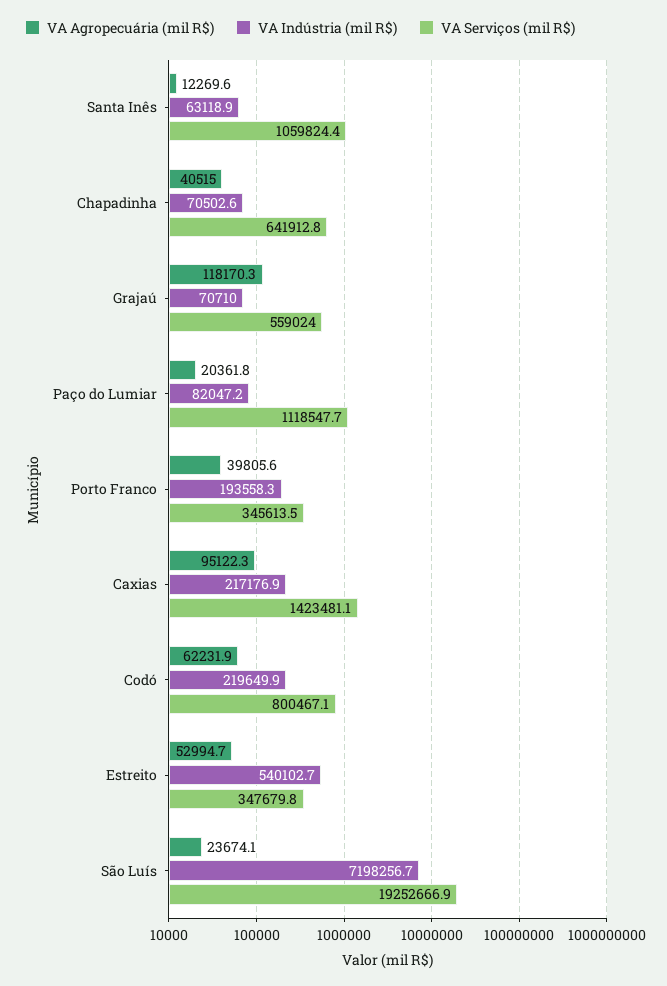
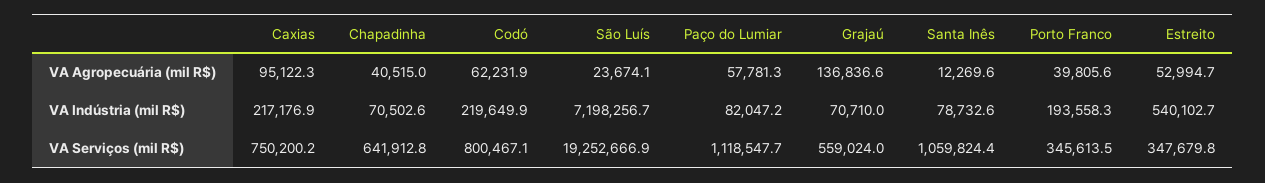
  {
    "VA Agropecuária (mil R$)": {
      "Santa Inês": 12269.6,
      "Chapadinha": 40515,
-     "Grajaú": 118170.3,
+     "Grajaú": 136836.6,
-     "Paço do Lumiar": 20361.8,
+     "Paço do Lumiar": 57781.3,
      "Porto Franco": 39805.6,
      "Caxias": 95122.3,
      "Codó": 62231.9,
      "Estreito": 52994.7,
      "São Luís": 23674.1
    },
    "VA Indústria (mil R$)": {
-     "Santa Inês": 63118.9,
+     "Santa Inês": 78732.6,
      "Chapadinha": 70502.6,
      "Grajaú": 70710,
      "Paço do Lumiar": 82047.2,
      "Porto Franco": 193558.3,
      "Caxias": 217176.9,
      "Codó": 219649.9,
      "Estreito": 540102.7,
      "São Luís": 7198256.7
    },
    "VA Serviços (mil R$)": {
      "Santa Inês": 1059824.4,
      "Chapadinha": 641912.8,
      "Grajaú": 559024,
      "Paço do Lumiar": 1118547.7,
      "Porto Franco": 345613.5,
-     "Caxias": 1423481.1,
+     "Caxias": 750200.2,
      "Codó": 800467.1,
      "Estreito": 347679.8,
      "São Luís": 19252666.9
    }
  }

